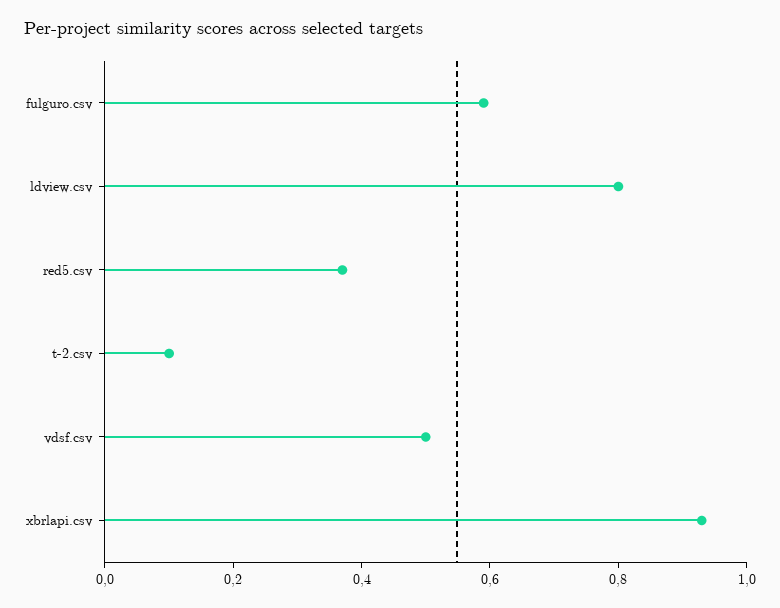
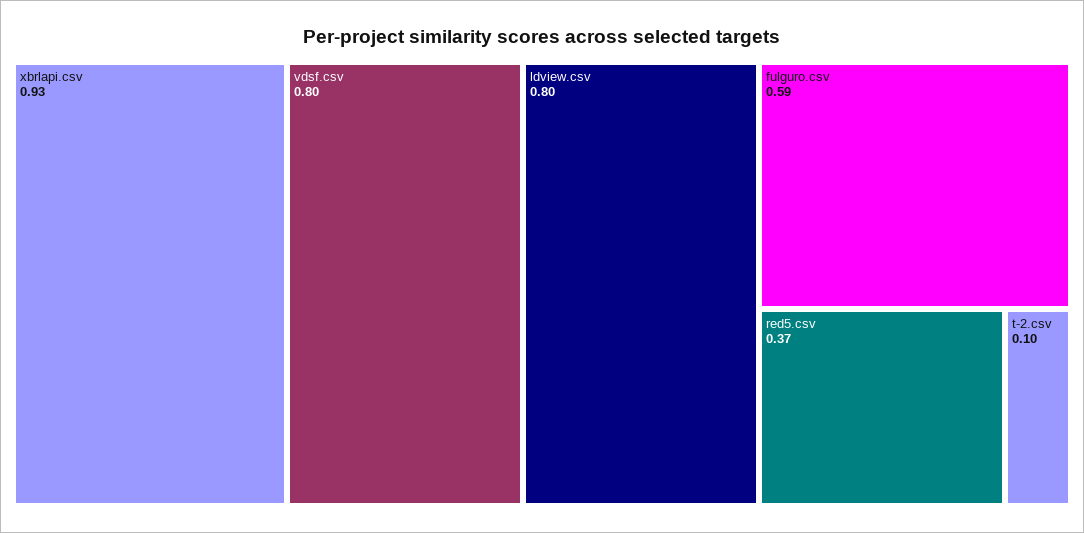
  {
    "fulguro.csv": 0.59,
    "ldview.csv": 0.8,
    "red5.csv": 0.37,
    "t-2.csv": 0.1,
-   "vdsf.csv": 0.5,
+   "vdsf.csv": 0.8,
    "xbrlapi.csv": 0.93
  }

